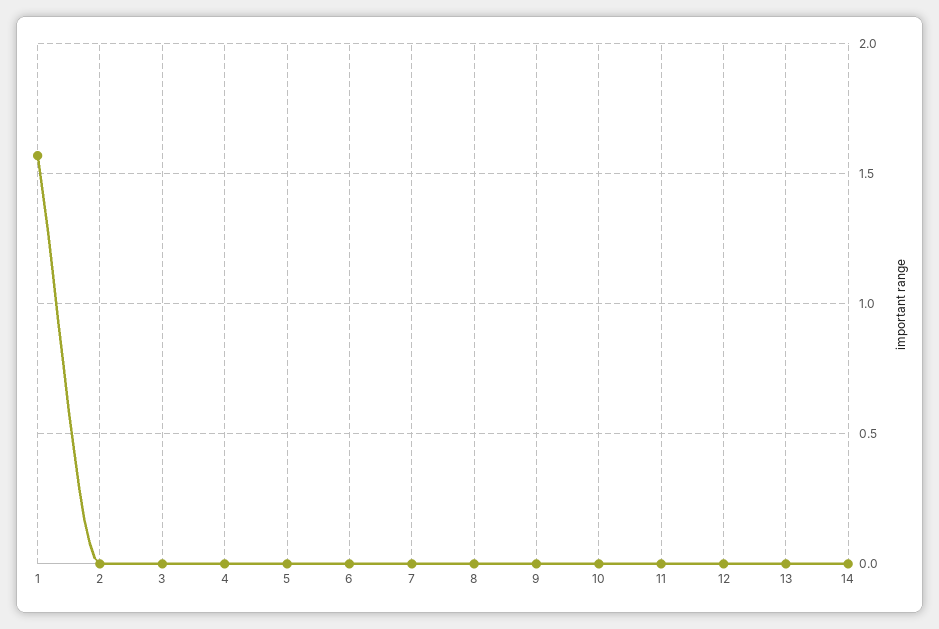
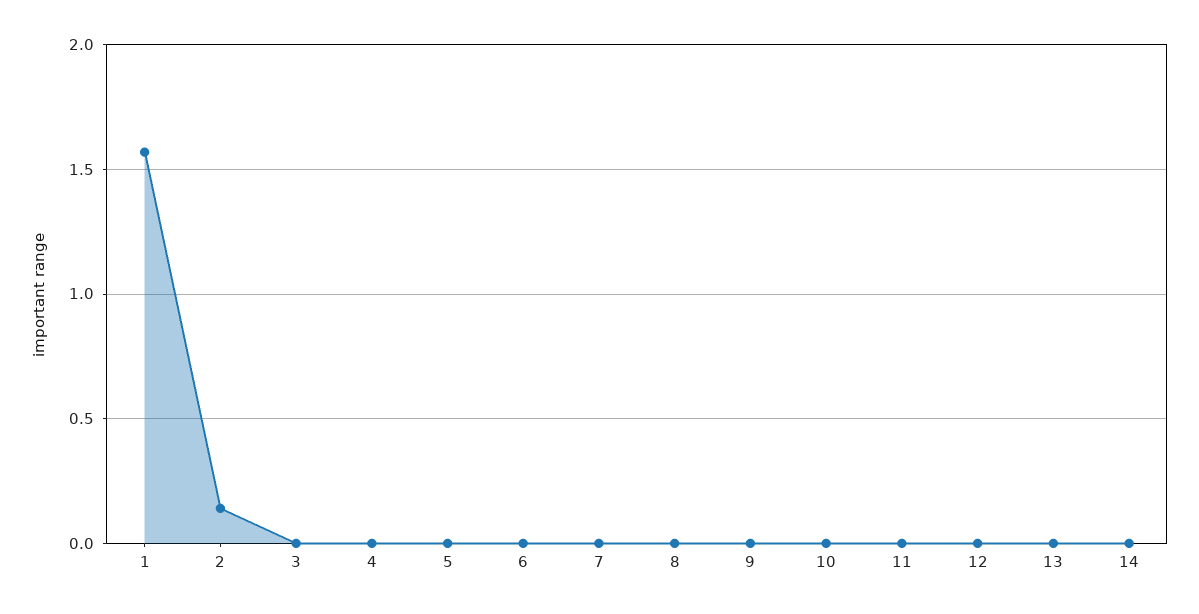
  {
    "1": 1.55,
-   "2": 0,
+   "2": 0.15,
    "3": 0,
    "4": 0,
    "5": 0,
    "6": 0,
    "7": 0,
    "8": 0,
    "9": 0,
    "10": 0,
    "11": 0,
    "12": 0,
    "13": 0,
    "14": 0
  }

